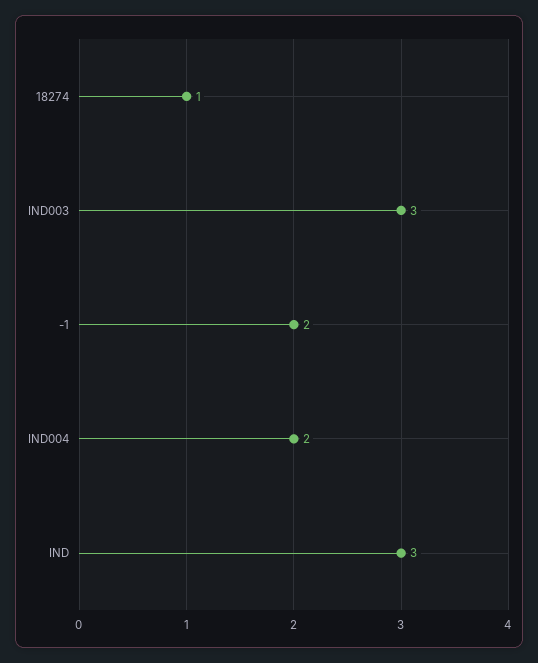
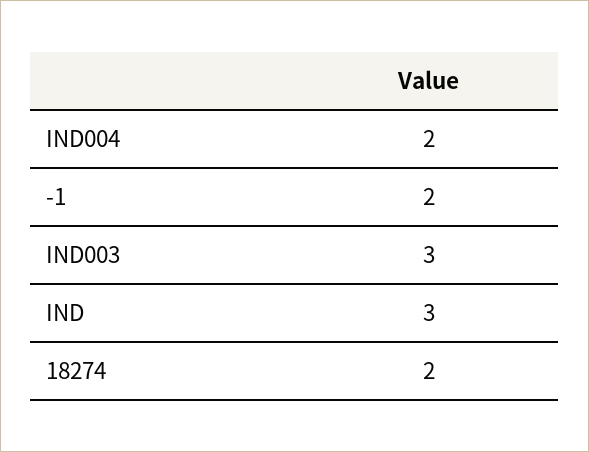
  {
-   "18274": 1,
+   "18274": 2,
    "IND003": 3,
    "-1": 2,
    "IND004": 2,
    "IND": 3
  }

